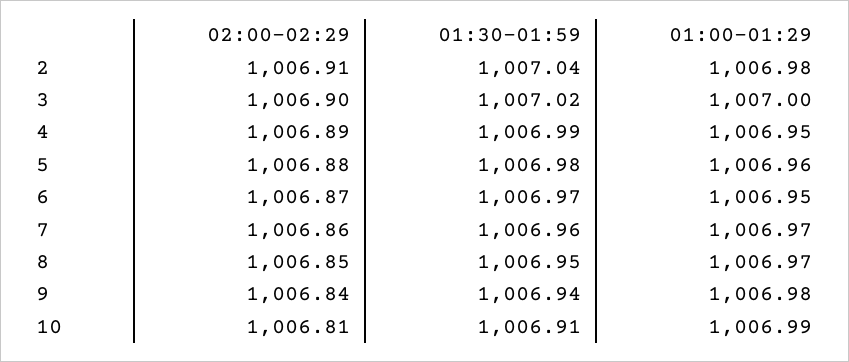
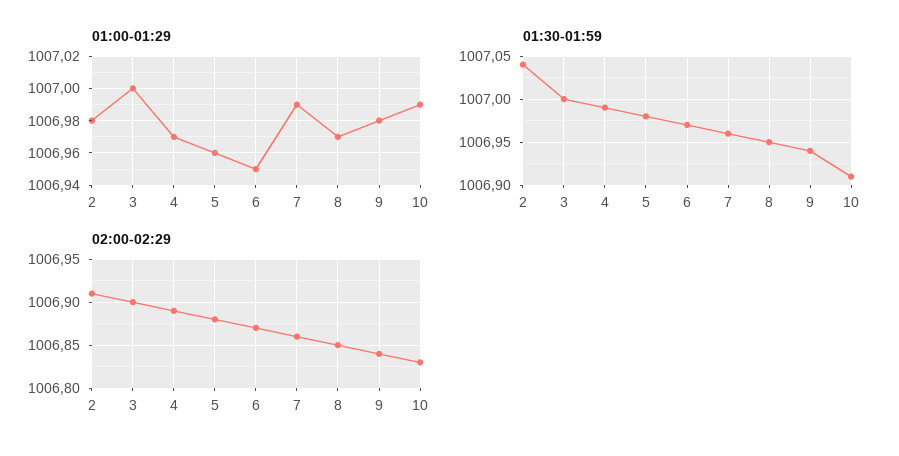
  {
    "02:00-02:29": {
      "2": 1006.91,
      "3": 1006.9,
      "4": 1006.89,
      "5": 1006.88,
      "6": 1006.87,
      "7": 1006.86,
      "8": 1006.85,
      "9": 1006.84,
-     "10": 1006.81
+     "10": 1006.83
    },
    "01:30-01:59": {
      "2": 1007.04,
-     "3": 1007.02,
+     "3": 1007,
      "4": 1006.99,
      "5": 1006.98,
      "6": 1006.97,
      "7": 1006.96,
      "8": 1006.95,
      "9": 1006.94,
      "10": 1006.91
    },
    "01:00-01:29": {
      "2": 1006.98,
      "3": 1007,
-     "4": 1006.95,
+     "4": 1006.97,
      "5": 1006.96,
      "6": 1006.95,
-     "7": 1006.97,
+     "7": 1006.99,
      "8": 1006.97,
      "9": 1006.98,
      "10": 1006.99
    }
  }

